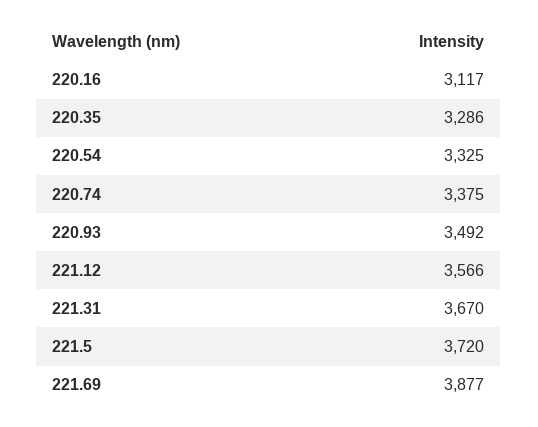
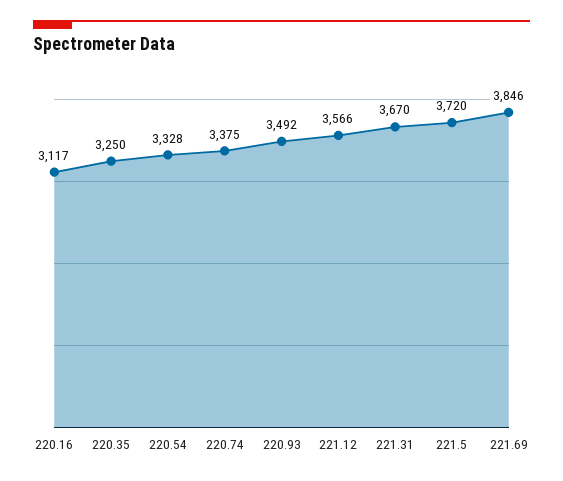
  {
    "220.16": 3117,
-   "220.35": 3286,
+   "220.35": 3250,
-   "220.54": 3325,
+   "220.54": 3328,
    "220.74": 3375,
    "220.93": 3492,
    "221.12": 3566,
    "221.31": 3670,
    "221.5": 3720,
-   "221.69": 3877
+   "221.69": 3846
  }

